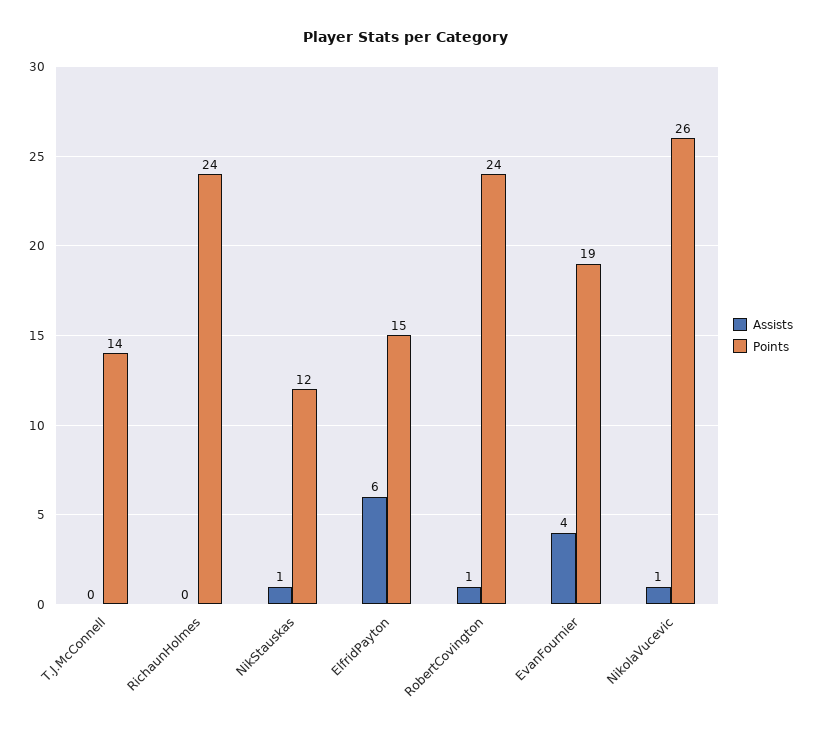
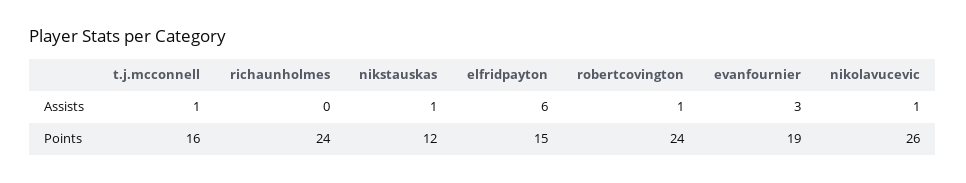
  {
    "Assists": {
-     "T.J.McConnell": 0,
+     "T.J.McConnell": 1,
      "RichaunHolmes": 0,
      "NikStauskas": 1,
      "ElfridPayton": 6,
      "RobertCovington": 1,
-     "EvanFournier": 4,
+     "EvanFournier": 3,
      "NikolaVucevic": 1
    },
    "Points": {
-     "T.J.McConnell": 14,
+     "T.J.McConnell": 16,
      "RichaunHolmes": 24,
      "NikStauskas": 12,
      "ElfridPayton": 15,
      "RobertCovington": 24,
      "EvanFournier": 19,
      "NikolaVucevic": 26
    }
  }

